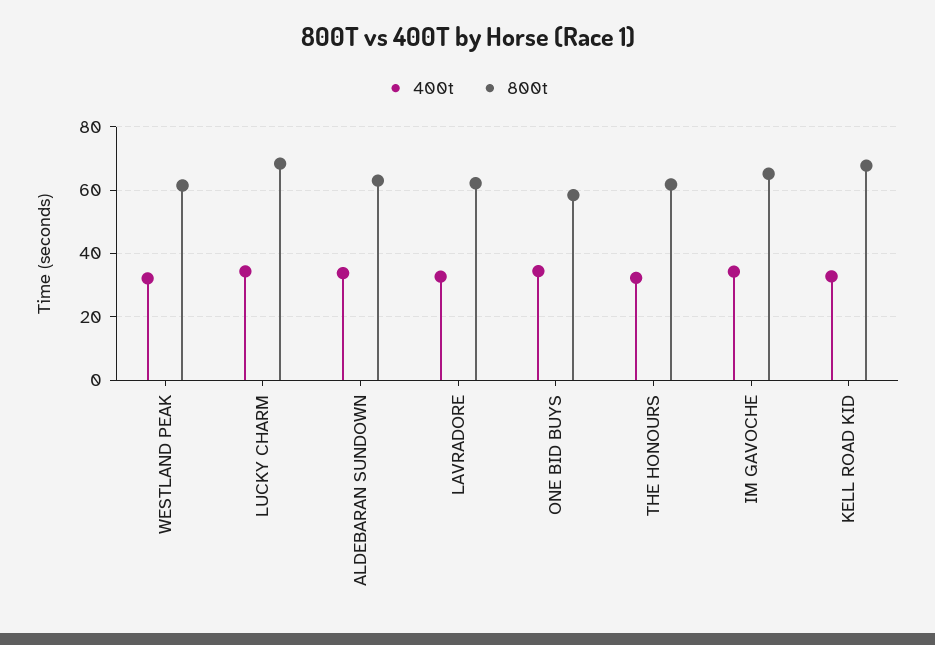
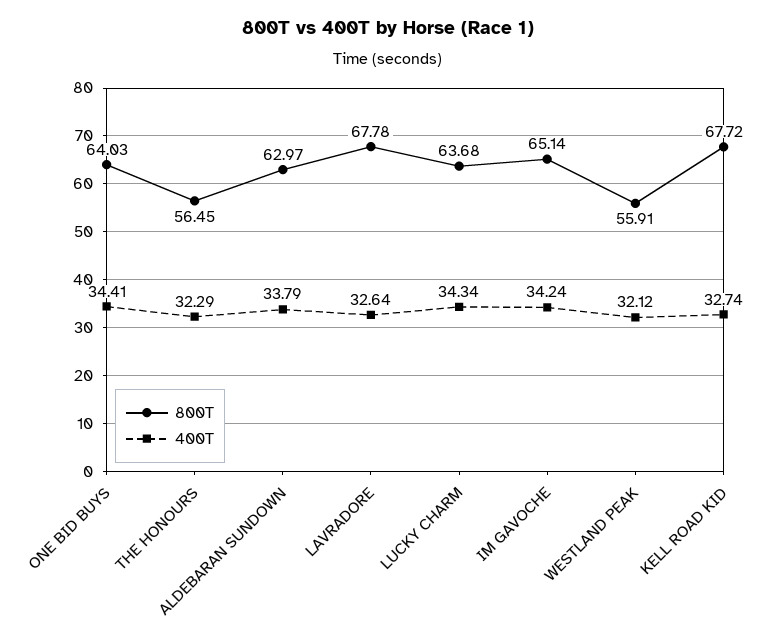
  {
    "400t": {
      "WESTLAND PEAK": 32.12,
      "LUCKY CHARM": 34.34,
      "ALDEBARAN SUNDOWN": 33.79,
      "LAVRADORE": 32.64,
      "ONE BID BUYS": 34.41,
      "THE HONOURS": 32.29,
      "IM GAVOCHE": 34.24,
      "KELL ROAD KID": 32.74
    },
    "800t": {
-     "WESTLAND PEAK": 62,
+     "WESTLAND PEAK": 55.91,
-     "LUCKY CHARM": 68,
+     "LUCKY CHARM": 63.68,
      "ALDEBARAN SUNDOWN": 62.97,
-     "LAVRADORE": 62,
+     "LAVRADORE": 67.78,
-     "ONE BID BUYS": 58,
+     "ONE BID BUYS": 64.03,
-     "THE HONOURS": 62,
+     "THE HONOURS": 56.45,
      "IM GAVOCHE": 65.14,
      "KELL ROAD KID": 67.72
    }
  }

